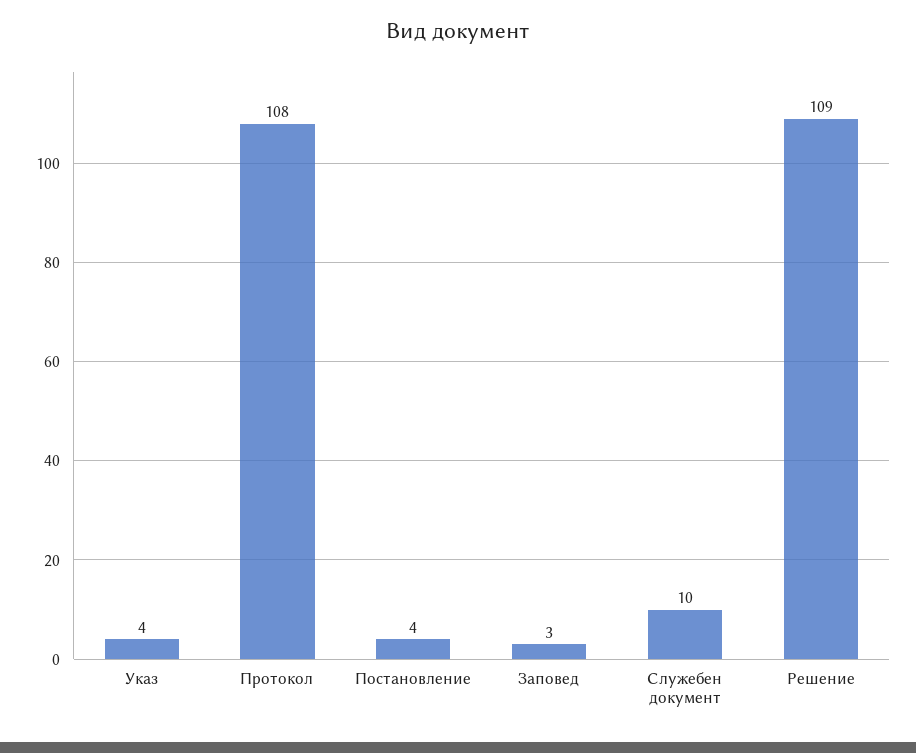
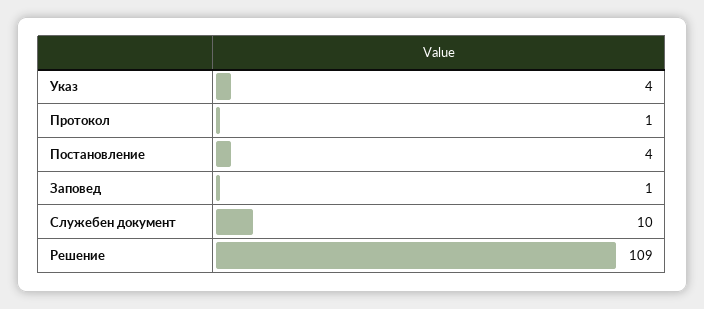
  {
    "Указ": 4,
-   "Протокол": 108,
+   "Протокол": 1,
    "Постановление": 4,
-   "Заповед": 3,
+   "Заповед": 1,
    "Служебен документ": 10,
    "Решение": 109
  }

